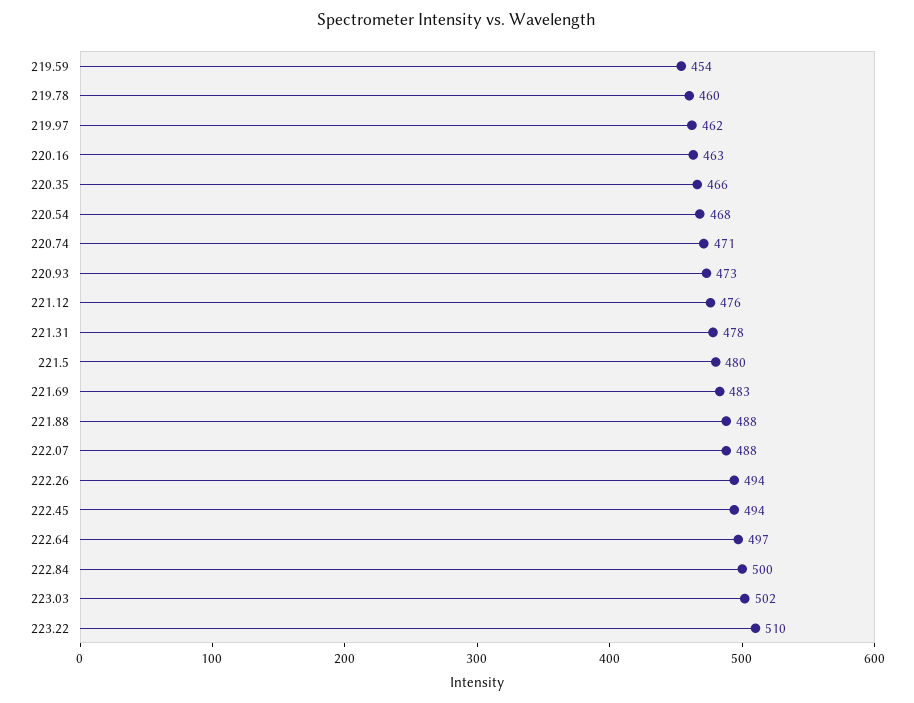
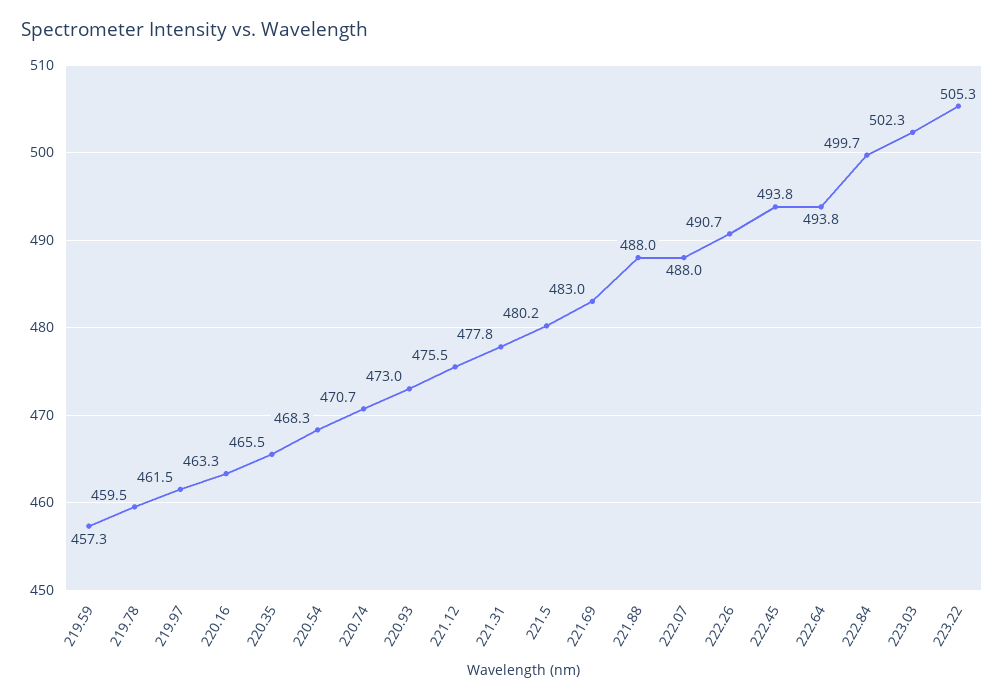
  {
-   "219.59": 454,
+   "219.59": 457.3,
    "219.78": 459.5,
    "219.97": 461.5,
    "220.16": 463.3,
    "220.35": 465.5,
    "220.54": 468.3,
    "220.74": 470.7,
    "220.93": 473,
    "221.12": 475.5,
    "221.31": 477.8,
    "221.5": 480.2,
    "221.69": 483,
    "221.88": 488,
    "222.07": 488,
-   "222.26": 494,
+   "222.26": 490.7,
    "222.45": 493.8,
-   "222.64": 497,
+   "222.64": 493.8,
    "222.84": 499.7,
    "223.03": 502.3,
-   "223.22": 510
+   "223.22": 505.3
  }

